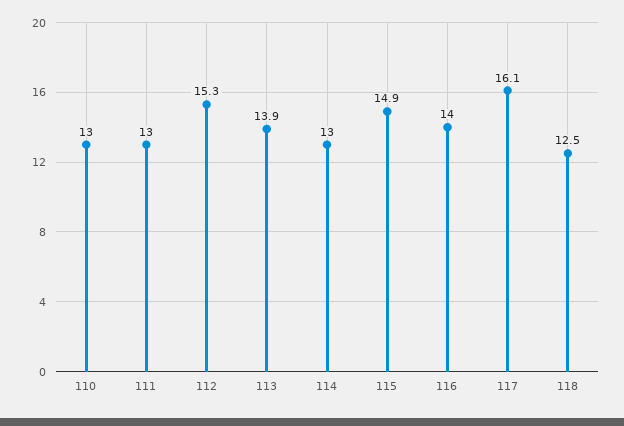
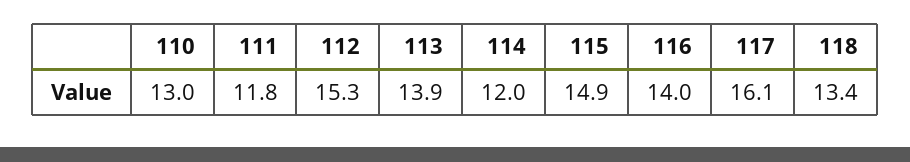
  {
    "110": 13,
-   "111": 13,
+   "111": 11.8,
    "112": 15.3,
    "113": 13.9,
-   "114": 13,
+   "114": 12,
    "115": 14.9,
    "116": 14,
    "117": 16.1,
-   "118": 12.5
+   "118": 13.4
  }

